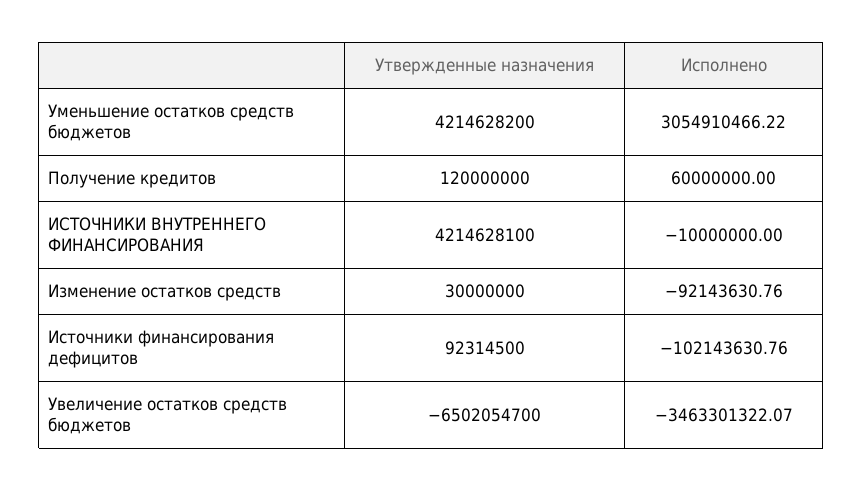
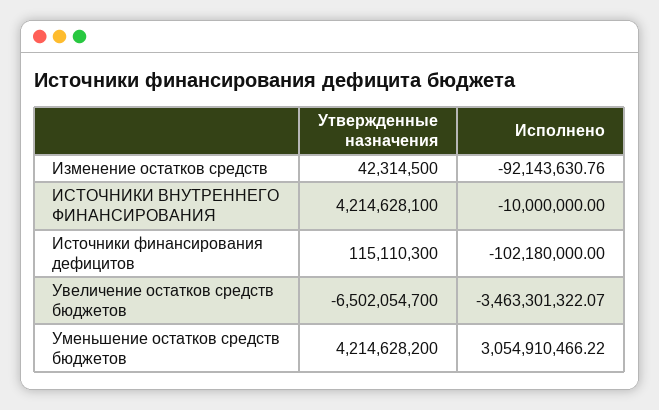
  {
    "Утвержденные назначения": {
      "Уменьшение остатков средств бюджетов": 4214628200,
-     "Получение кредитов": 120000000,
      "ИСТОЧНИКИ ВНУТРЕННЕГО ФИНАНСИРОВАНИЯ": 4214628100,
-     "Изменение остатков средств": 30000000,
+     "Изменение остатков средств": 42314500,
-     "Источники финансирования дефицитов": 92314500,
+     "Источники финансирования дефицитов": 115110300,
      "Увеличение остатков средств бюджетов": -6502054700
    },
    "Исполнено": {
      "Уменьшение остатков средств бюджетов": 3054910466.22,
-     "Получение кредитов": 60000000,
      "ИСТОЧНИКИ ВНУТРЕННЕГО ФИНАНСИРОВАНИЯ": -10000000,
      "Изменение остатков средств": -92143630.76,
-     "Источники финансирования дефицитов": -102143630.76,
+     "Источники финансирования дефицитов": -102180000,
      "Увеличение остатков средств бюджетов": -3463301322.07
    }
  }

